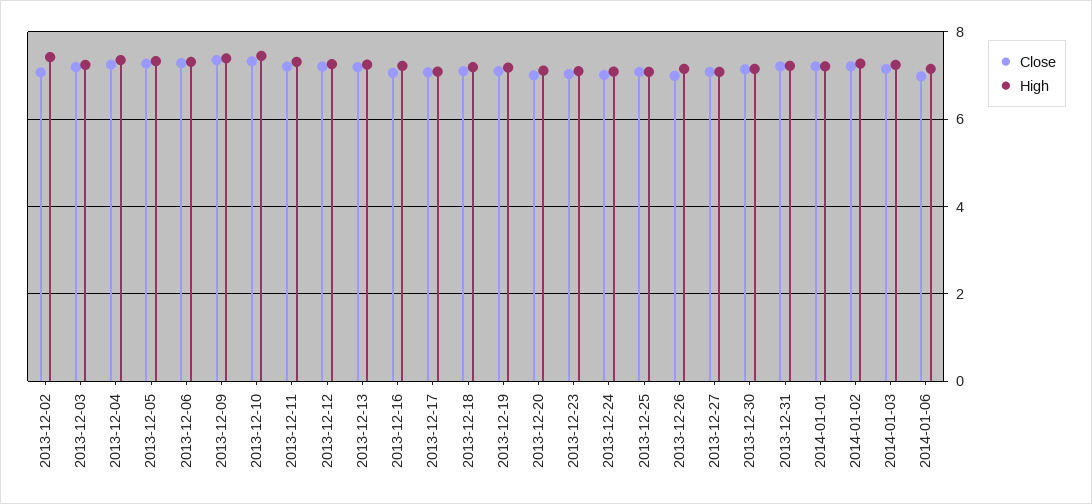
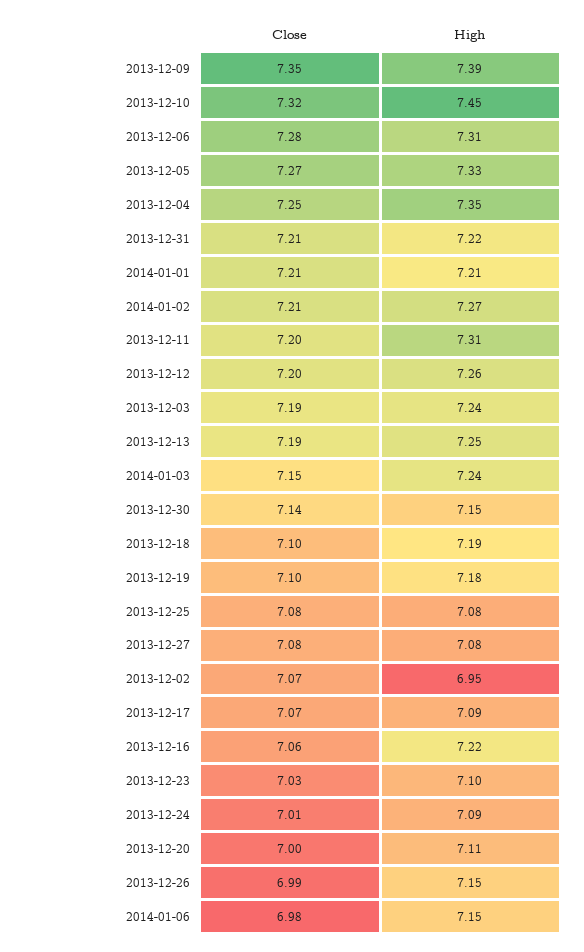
  {
    "Close": {
      "2013-12-02": 7.07,
      "2013-12-03": 7.19,
      "2013-12-04": 7.25,
      "2013-12-05": 7.27,
      "2013-12-06": 7.28,
      "2013-12-09": 7.35,
      "2013-12-10": 7.32,
      "2013-12-11": 7.2,
      "2013-12-12": 7.2,
      "2013-12-13": 7.19,
      "2013-12-16": 7.06,
      "2013-12-17": 7.07,
      "2013-12-18": 7.1,
      "2013-12-19": 7.1,
      "2013-12-20": 7,
      "2013-12-23": 7.03,
      "2013-12-24": 7.01,
      "2013-12-25": 7.08,
      "2013-12-26": 6.99,
      "2013-12-27": 7.08,
      "2013-12-30": 7.14,
      "2013-12-31": 7.21,
      "2014-01-01": 7.21,
      "2014-01-02": 7.21,
      "2014-01-03": 7.15,
      "2014-01-06": 6.98
    },
    "High": {
-     "2013-12-02": 7.4,
+     "2013-12-02": 6.95,
      "2013-12-03": 7.24,
      "2013-12-04": 7.35,
      "2013-12-05": 7.33,
      "2013-12-06": 7.31,
      "2013-12-09": 7.39,
      "2013-12-10": 7.45,
      "2013-12-11": 7.31,
      "2013-12-12": 7.26,
      "2013-12-13": 7.25,
      "2013-12-16": 7.22,
      "2013-12-17": 7.09,
      "2013-12-18": 7.19,
      "2013-12-19": 7.18,
      "2013-12-20": 7.11,
      "2013-12-23": 7.1,
      "2013-12-24": 7.09,
      "2013-12-25": 7.08,
      "2013-12-26": 7.15,
      "2013-12-27": 7.08,
      "2013-12-30": 7.15,
      "2013-12-31": 7.22,
      "2014-01-01": 7.21,
      "2014-01-02": 7.27,
      "2014-01-03": 7.24,
      "2014-01-06": 7.15
    }
  }

